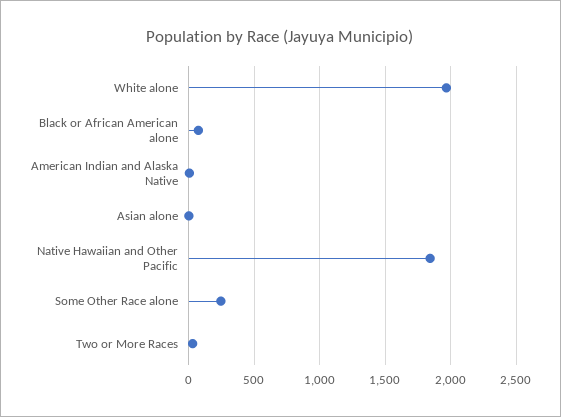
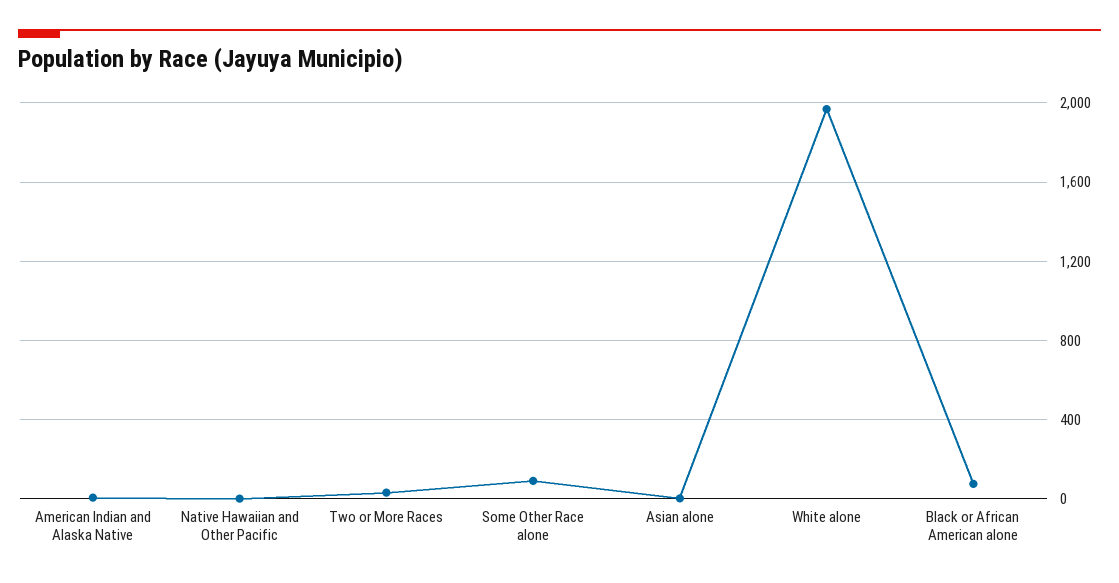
  {
    "White alone": 1950,
    "Black or African American alone": 50,
    "American Indian and Alaska Native": 0,
    "Asian alone": 0,
-   "Native Hawaiian and Other Pacific": 1850,
+   "Native Hawaiian and Other Pacific": 0,
-   "Some Other Race alone": 250,
+   "Some Other Race alone": 100,
    "Two or More Races": 50
  }

